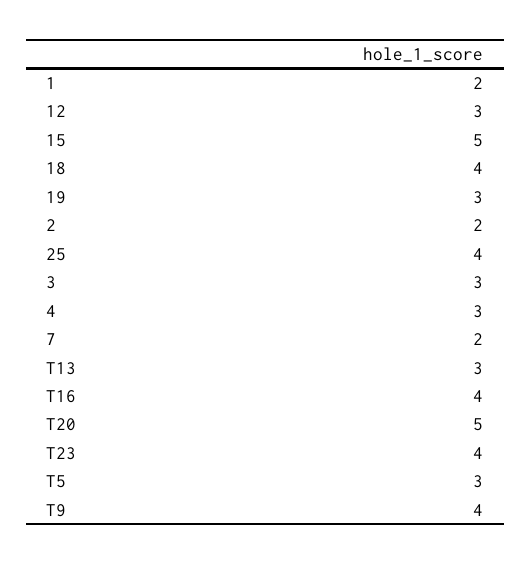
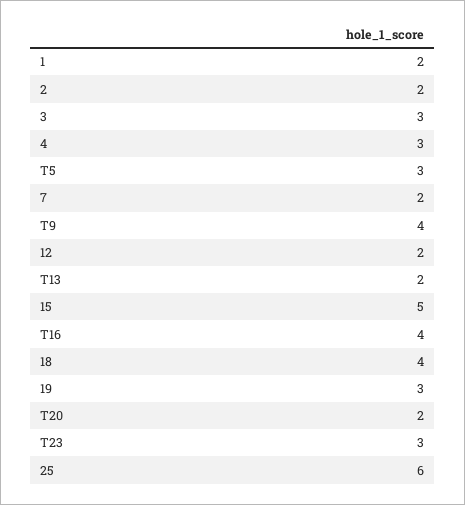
  {
    "1": 2,
-   "12": 3,
+   "12": 2,
    "15": 5,
    "18": 4,
    "19": 3,
    "2": 2,
-   "25": 4,
+   "25": 6,
    "3": 3,
    "4": 3,
    "7": 2,
-   "T13": 3,
+   "T13": 2,
    "T16": 4,
-   "T20": 5,
+   "T20": 2,
-   "T23": 4,
+   "T23": 3,
    "T5": 3,
    "T9": 4
  }

